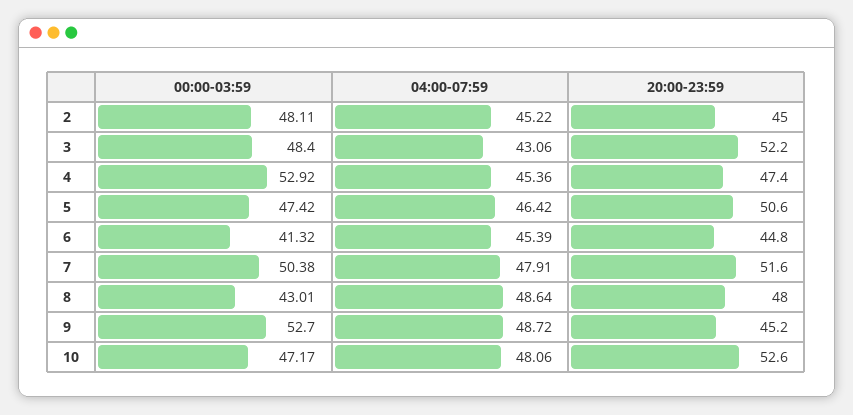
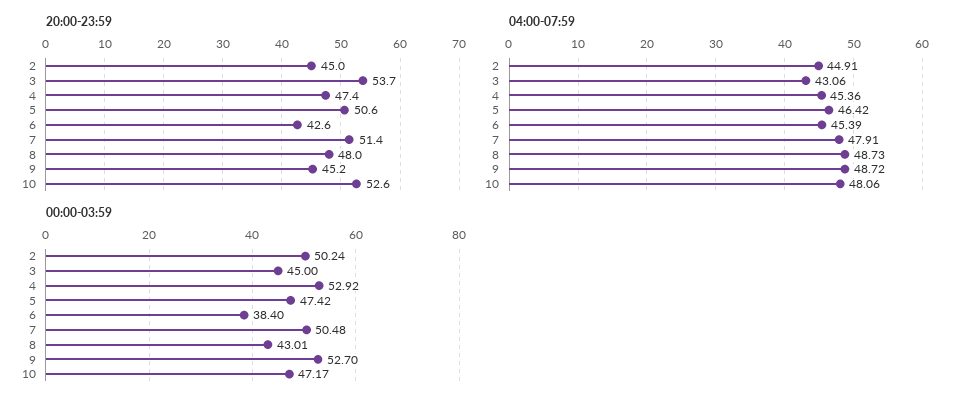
  {
    "00:00-03:59": {
-     "2": 48.11,
+     "2": 50.24,
-     "3": 48.4,
+     "3": 45,
      "4": 52.92,
      "5": 47.42,
-     "6": 41.32,
+     "6": 38.4,
-     "7": 50.38,
+     "7": 50.48,
      "8": 43.01,
      "9": 52.7,
      "10": 47.17
    },
    "04:00-07:59": {
-     "2": 45.22,
+     "2": 44.91,
      "3": 43.06,
      "4": 45.36,
      "5": 46.42,
      "6": 45.39,
      "7": 47.91,
-     "8": 48.64,
+     "8": 48.73,
      "9": 48.72,
      "10": 48.06
    },
    "20:00-23:59": {
      "2": 45,
-     "3": 52.2,
+     "3": 53.7,
      "4": 47.4,
      "5": 50.6,
-     "6": 44.8,
+     "6": 42.6,
-     "7": 51.6,
+     "7": 51.4,
      "8": 48,
      "9": 45.2,
      "10": 52.6
    }
  }

